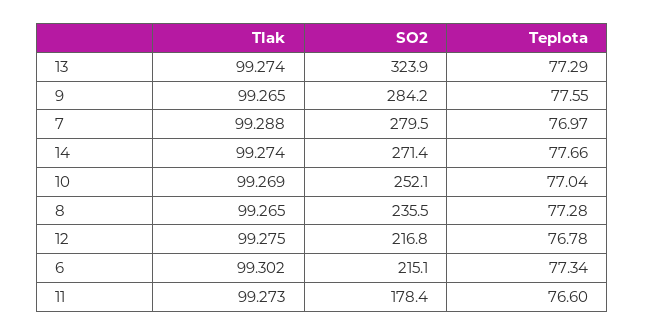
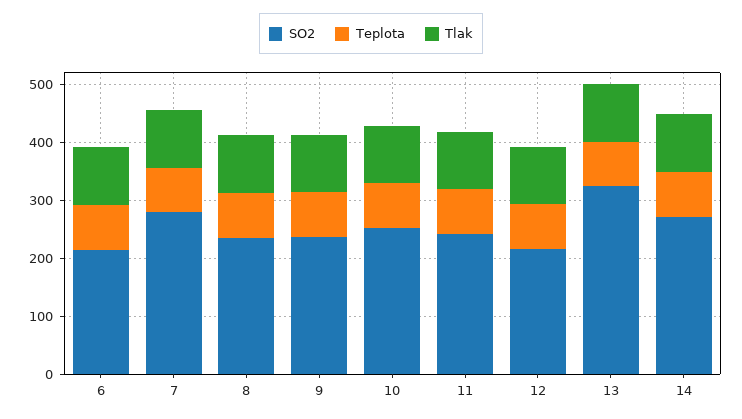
  {
    "Tlak": {
      "13": 99.274,
      "9": 99.265,
      "7": 99.288,
      "14": 99.274,
      "10": 99.269,
      "8": 99.265,
      "12": 99.275,
      "6": 99.302,
      "11": 99.273
    },
    "SO2": {
      "13": 323.9,
-     "9": 284.2,
+     "9": 240,
      "7": 279.5,
      "14": 271.4,
      "10": 252.1,
      "8": 235.5,
      "12": 216.8,
      "6": 215.1,
-     "11": 178.4
+     "11": 240
    },
    "Teplota": {
      "13": 77.29,
      "9": 77.55,
      "7": 76.97,
      "14": 77.66,
      "10": 77.04,
      "8": 77.28,
      "12": 76.78,
      "6": 77.34,
      "11": 76.6
    }
  }

